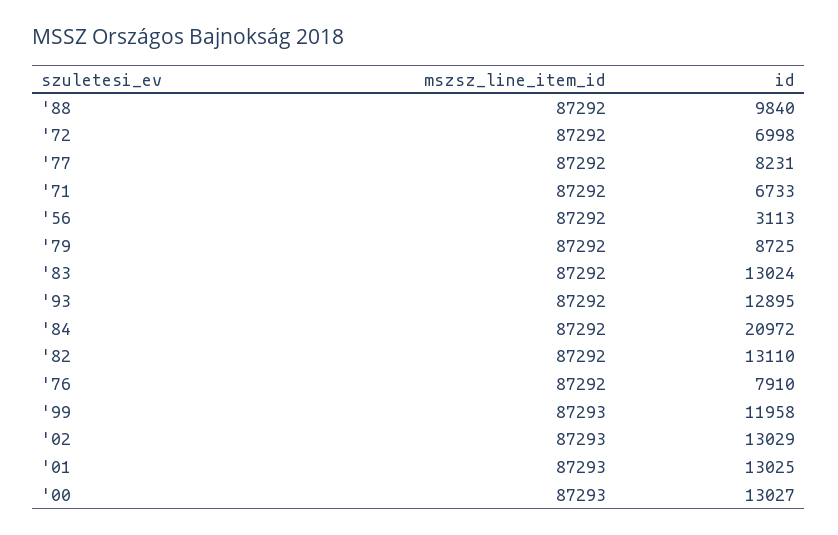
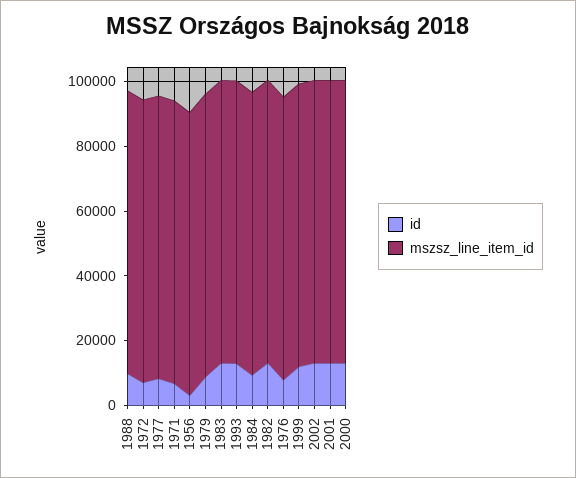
  {
    "mszsz_line_item_id": {
      "'88": 87292,
      "'72": 87292,
      "'77": 87292,
      "'71": 87292,
      "'56": 87292,
      "'79": 87292,
      "'83": 87292,
      "'93": 87292,
      "'84": 87292,
      "'82": 87292,
      "'76": 87292,
      "'99": 87293,
      "'02": 87293,
      "'01": 87293,
      "'00": 87293
    },
    "id": {
      "'88": 9840,
      "'72": 6998,
      "'77": 8231,
      "'71": 6733,
      "'56": 3113,
      "'79": 8725,
      "'83": 13024,
      "'93": 12895,
-     "'84": 20972,
+     "'84": 10000,
      "'82": 13110,
      "'76": 7910,
      "'99": 11958,
      "'02": 13029,
      "'01": 13025,
      "'00": 13027
    }
  }

